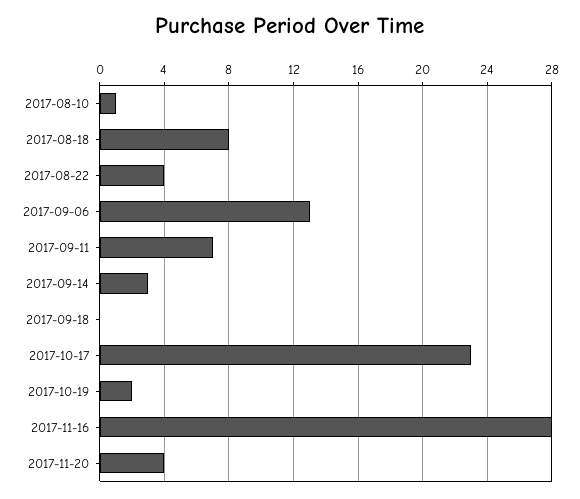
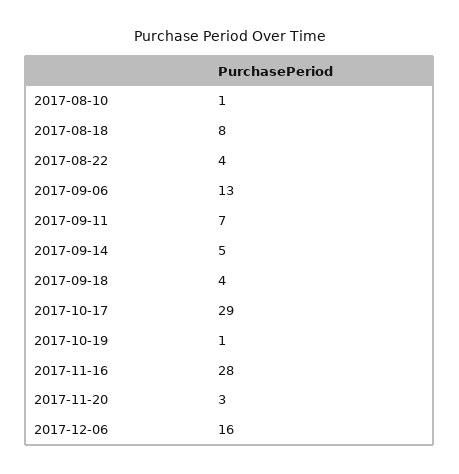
  {
    "2017-08-10": 1,
    "2017-08-18": 8,
    "2017-08-22": 4,
    "2017-09-06": 13,
    "2017-09-11": 7,
-   "2017-09-14": 3,
+   "2017-09-14": 5,
-   "2017-09-18": 0,
+   "2017-09-18": 4,
-   "2017-10-17": 23,
+   "2017-10-17": 29,
-   "2017-10-19": 2,
+   "2017-10-19": 1,
    "2017-11-16": 28,
-   "2017-11-20": 4
+   "2017-11-20": 3,
+   "2017-12-06": 16
  }

